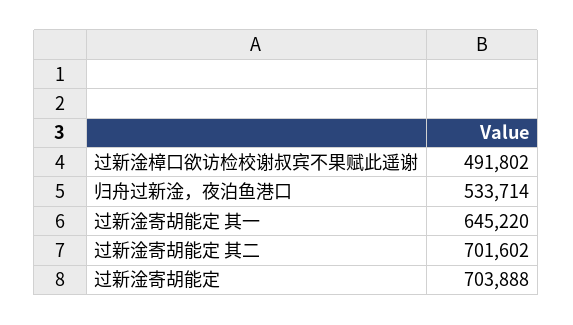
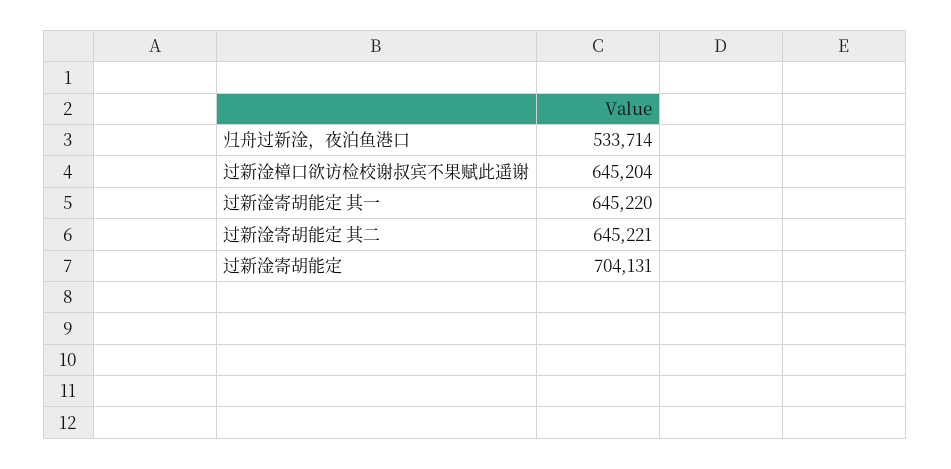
  {
-   "过新淦樟口欲访检校谢叔宾不果赋此遥谢": 491802,
+   "过新淦樟口欲访检校谢叔宾不果赋此遥谢": 645204,
    "归舟过新淦，夜泊鱼港口": 533714,
    "过新淦寄胡能定 其一": 645220,
-   "过新淦寄胡能定 其二": 701602,
+   "过新淦寄胡能定 其二": 645221,
-   "过新淦寄胡能定": 703888
+   "过新淦寄胡能定": 704131
  }

